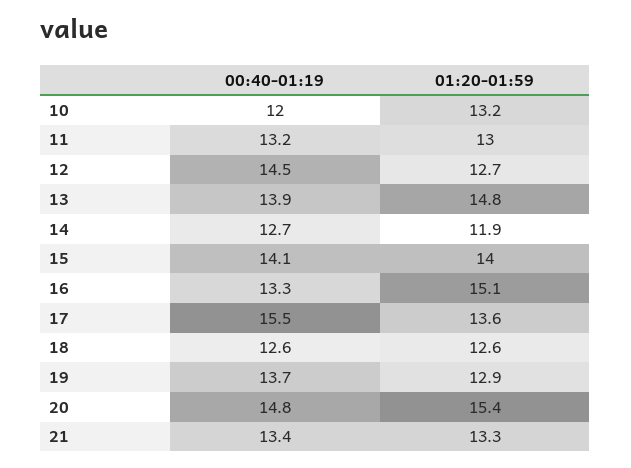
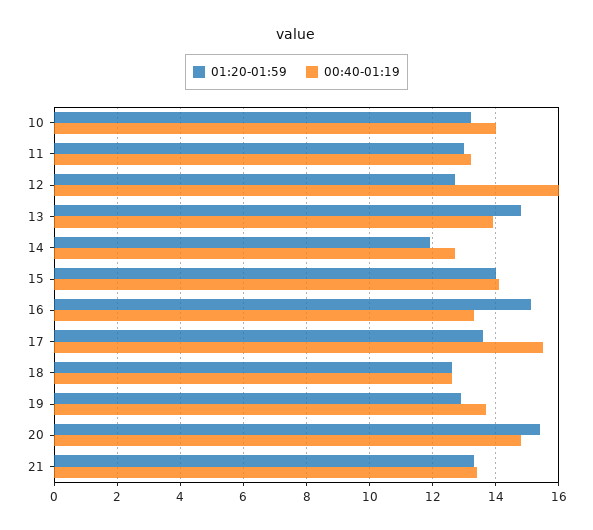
  {
    "00:40-01:19": {
-     "10": 12,
+     "10": 14,
      "11": 13.2,
-     "12": 14.5,
+     "12": 16,
      "13": 13.9,
      "14": 12.7,
      "15": 14.1,
      "16": 13.3,
      "17": 15.5,
      "18": 12.6,
      "19": 13.7,
      "20": 14.8,
      "21": 13.4
    },
    "01:20-01:59": {
      "10": 13.2,
      "11": 13,
      "12": 12.7,
      "13": 14.8,
      "14": 11.9,
      "15": 14,
      "16": 15.1,
      "17": 13.6,
      "18": 12.6,
      "19": 12.9,
      "20": 15.4,
      "21": 13.3
    }
  }

